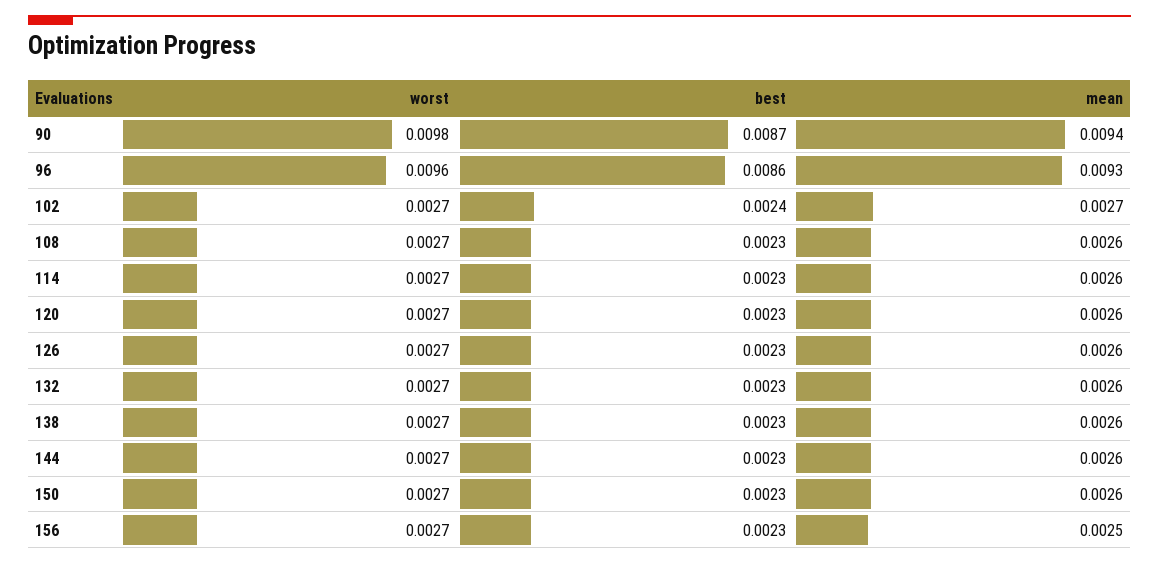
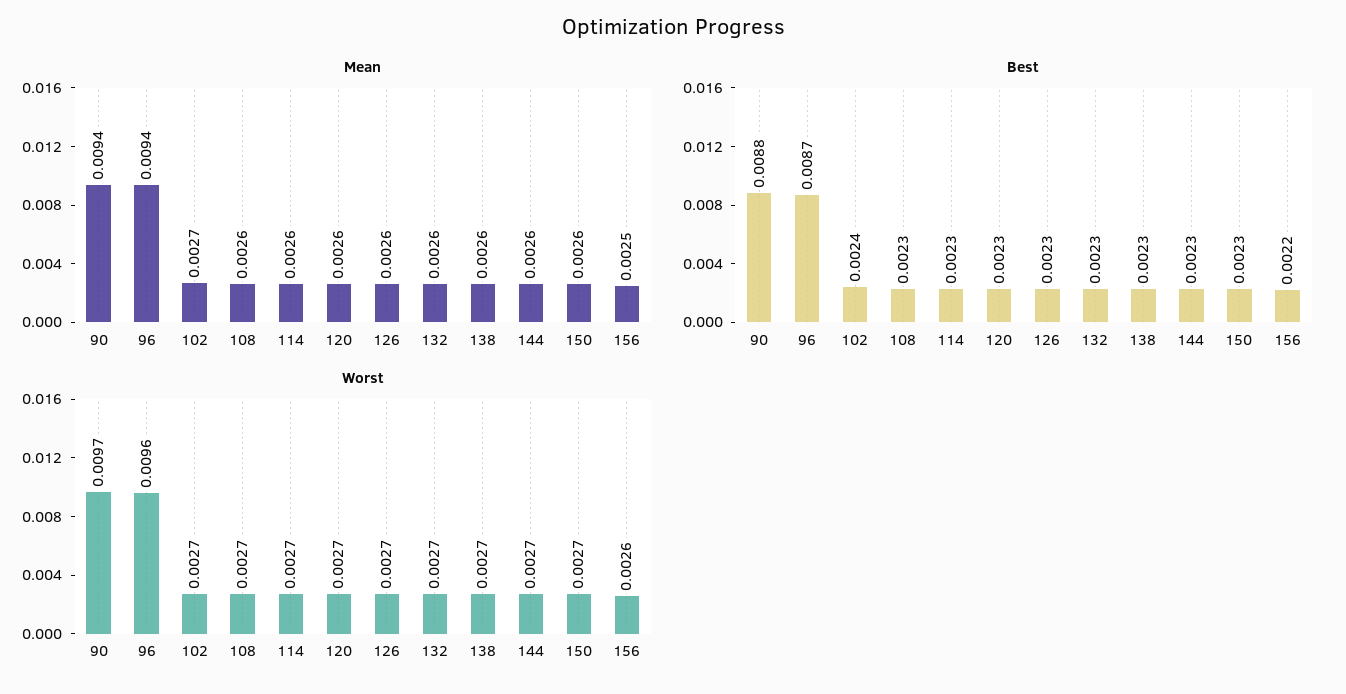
  {
    "worst": {
-     "90": 0.0098,
+     "90": 0.0097,
      "96": 0.0096,
      "102": 0.0027,
      "108": 0.0027,
      "114": 0.0027,
      "120": 0.0027,
      "126": 0.0027,
      "132": 0.0027,
      "138": 0.0027,
      "144": 0.0027,
      "150": 0.0027,
-     "156": 0.0027
+     "156": 0.0026
    },
    "best": {
-     "90": 0.0087,
+     "90": 0.0088,
-     "96": 0.0086,
+     "96": 0.0087,
      "102": 0.0024,
      "108": 0.0023,
      "114": 0.0023,
      "120": 0.0023,
      "126": 0.0023,
      "132": 0.0023,
      "138": 0.0023,
      "144": 0.0023,
      "150": 0.0023,
-     "156": 0.0023
+     "156": 0.0022
    },
    "mean": {
      "90": 0.0094,
-     "96": 0.0093,
+     "96": 0.0094,
      "102": 0.0027,
      "108": 0.0026,
      "114": 0.0026,
      "120": 0.0026,
      "126": 0.0026,
      "132": 0.0026,
      "138": 0.0026,
      "144": 0.0026,
      "150": 0.0026,
      "156": 0.0025
    }
  }

